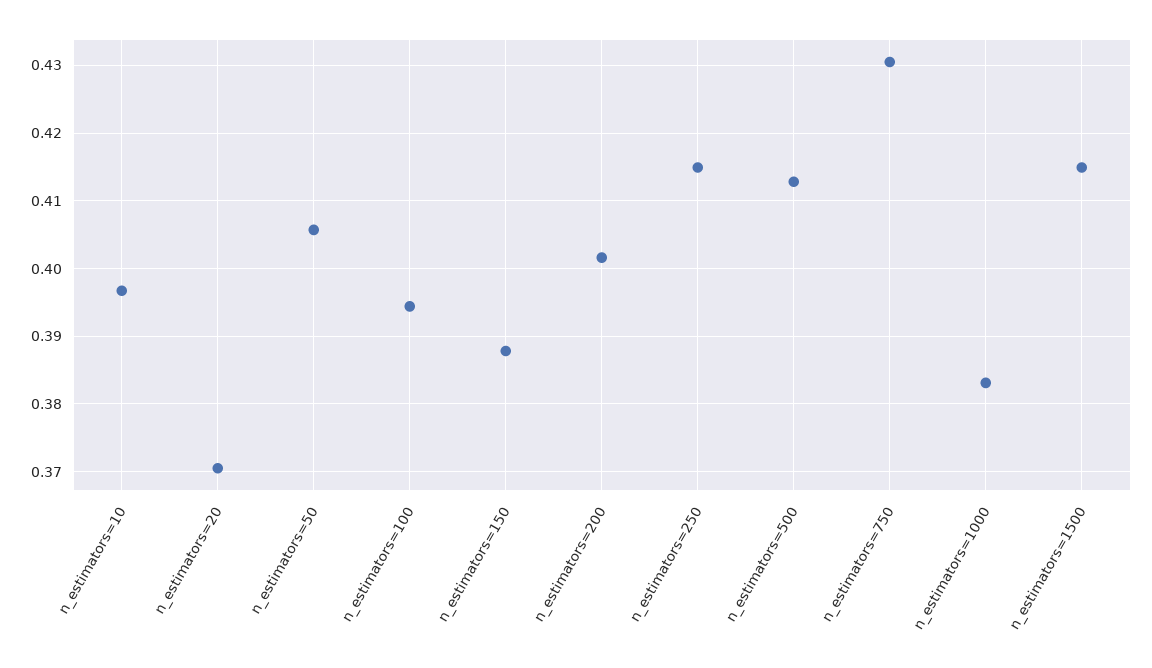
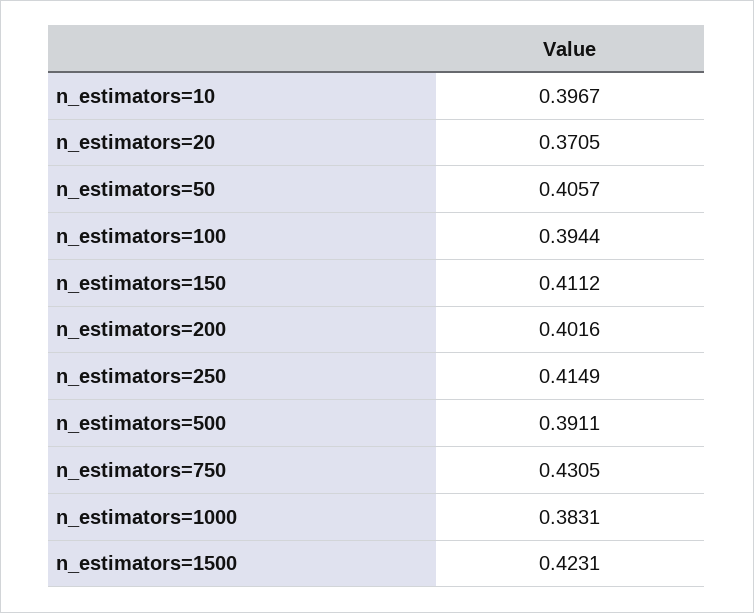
  {
    "n_estimators=10": 0.3967,
    "n_estimators=20": 0.3705,
    "n_estimators=50": 0.4057,
    "n_estimators=100": 0.3944,
-   "n_estimators=150": 0.388,
+   "n_estimators=150": 0.4112,
    "n_estimators=200": 0.4016,
    "n_estimators=250": 0.4149,
-   "n_estimators=500": 0.413,
+   "n_estimators=500": 0.3911,
    "n_estimators=750": 0.4305,
    "n_estimators=1000": 0.3831,
-   "n_estimators=1500": 0.415
+   "n_estimators=1500": 0.4231
  }

